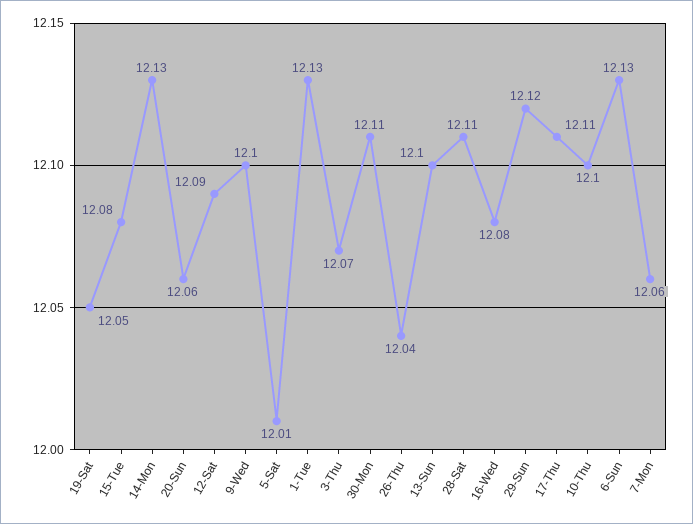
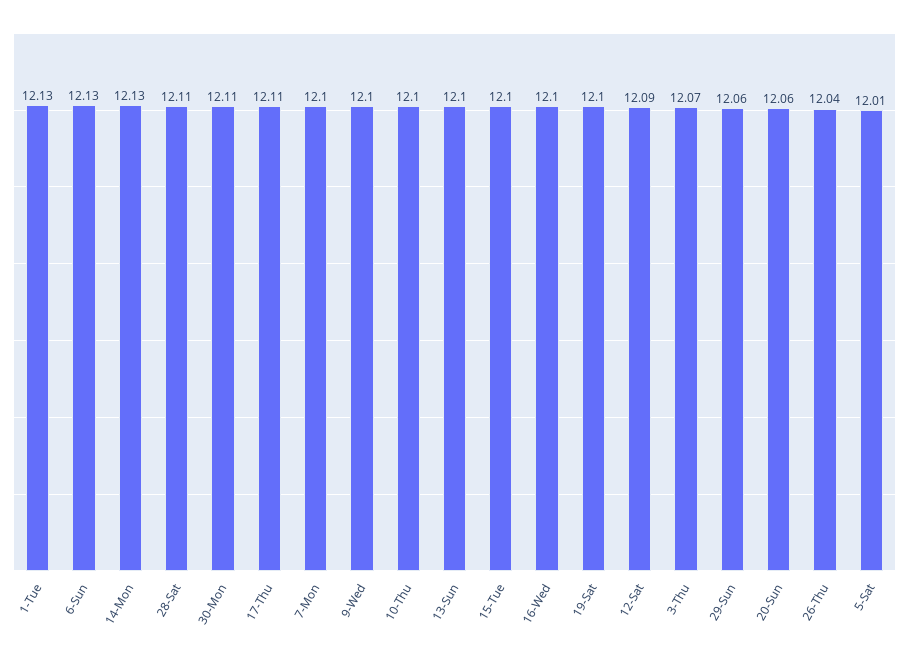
  {
-   "19-Sat": 12.05,
+   "19-Sat": 12.1,
-   "15-Tue": 12.08,
+   "15-Tue": 12.1,
    "14-Mon": 12.13,
    "20-Sun": 12.06,
    "12-Sat": 12.09,
    "9-Wed": 12.1,
    "5-Sat": 12.01,
    "1-Tue": 12.13,
    "3-Thu": 12.07,
    "30-Mon": 12.11,
    "26-Thu": 12.04,
    "13-Sun": 12.1,
    "28-Sat": 12.11,
-   "16-Wed": 12.08,
+   "16-Wed": 12.1,
-   "29-Sun": 12.12,
+   "29-Sun": 12.06,
    "17-Thu": 12.11,
    "10-Thu": 12.1,
    "6-Sun": 12.13,
-   "7-Mon": 12.06
+   "7-Mon": 12.1
  }

